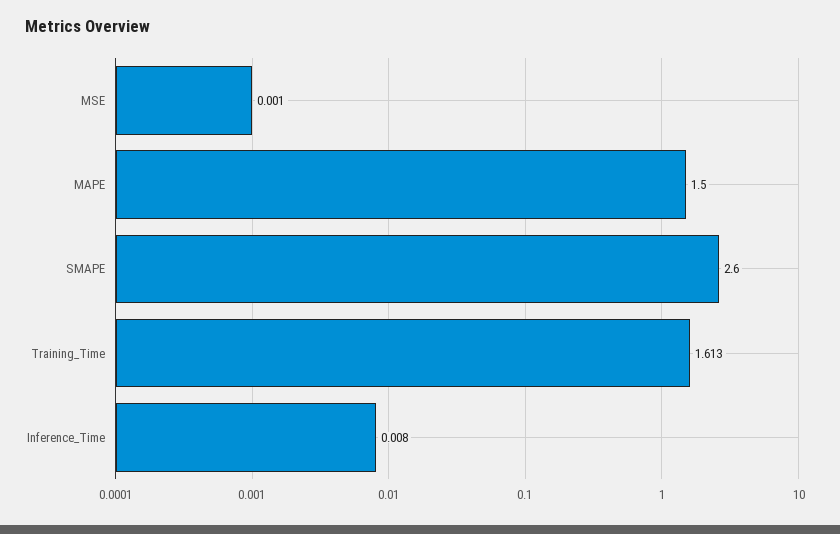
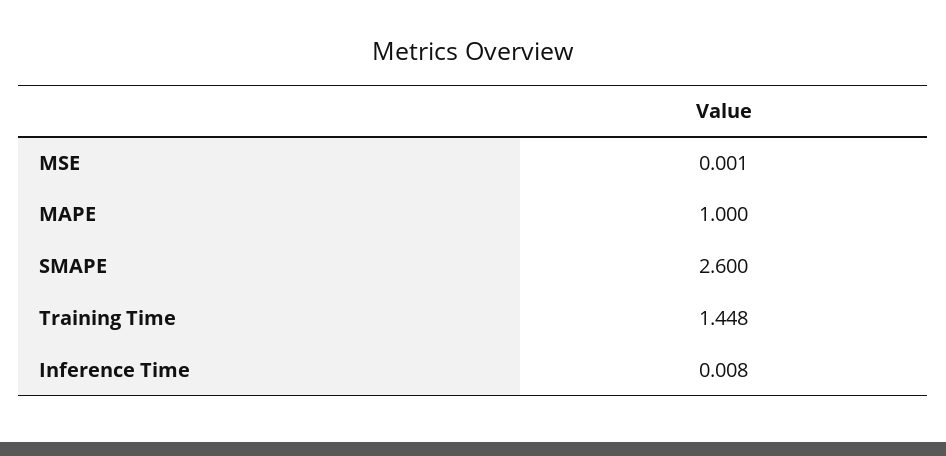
  {
    "MSE": 0.001,
-   "MAPE": 1.5,
+   "MAPE": 1,
    "SMAPE": 2.6,
-   "Training_Time": 1.613,
+   "Training_Time": 1.448,
    "Inference_Time": 0.008
  }

